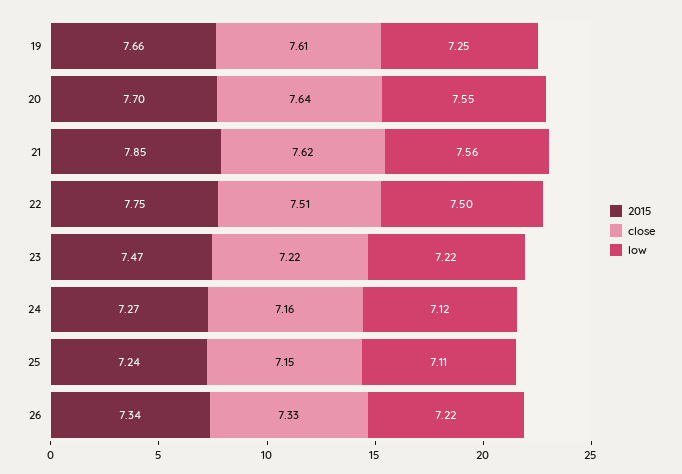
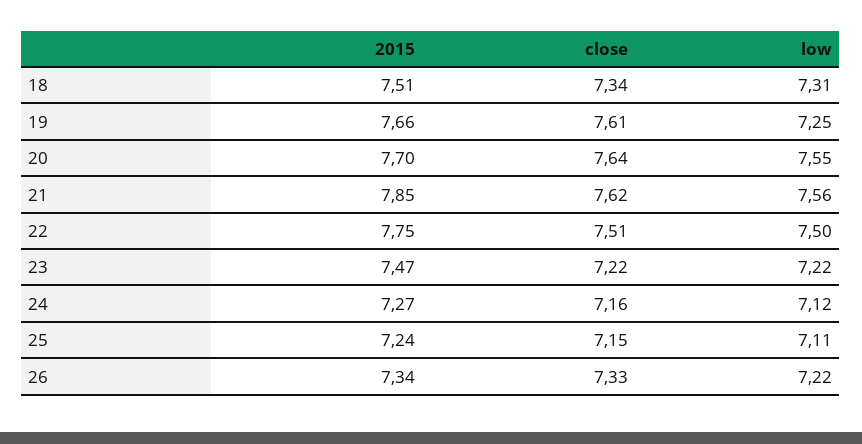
  {
    "2015": {
      "19": 7.66,
      "20": 7.7,
      "21": 7.85,
      "22": 7.75,
      "23": 7.47,
      "24": 7.27,
      "25": 7.24,
-     "26": 7.34
+     "26": 7.34,
+     "18": 7.51
    },
    "close": {
      "19": 7.61,
      "20": 7.64,
      "21": 7.62,
      "22": 7.51,
      "23": 7.22,
      "24": 7.16,
      "25": 7.15,
-     "26": 7.33
+     "26": 7.33,
+     "18": 7.34
    },
    "low": {
      "19": 7.25,
      "20": 7.55,
      "21": 7.56,
      "22": 7.5,
      "23": 7.22,
      "24": 7.12,
      "25": 7.11,
-     "26": 7.22
+     "26": 7.22,
+     "18": 7.31
    }
  }

